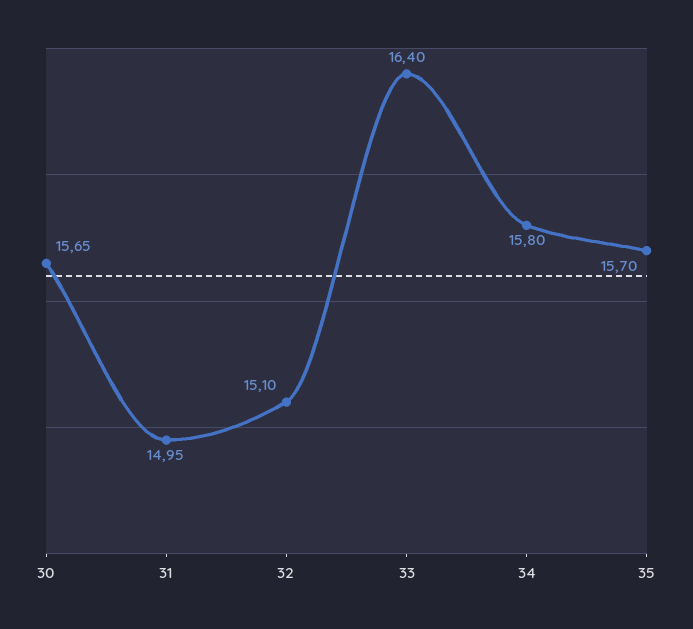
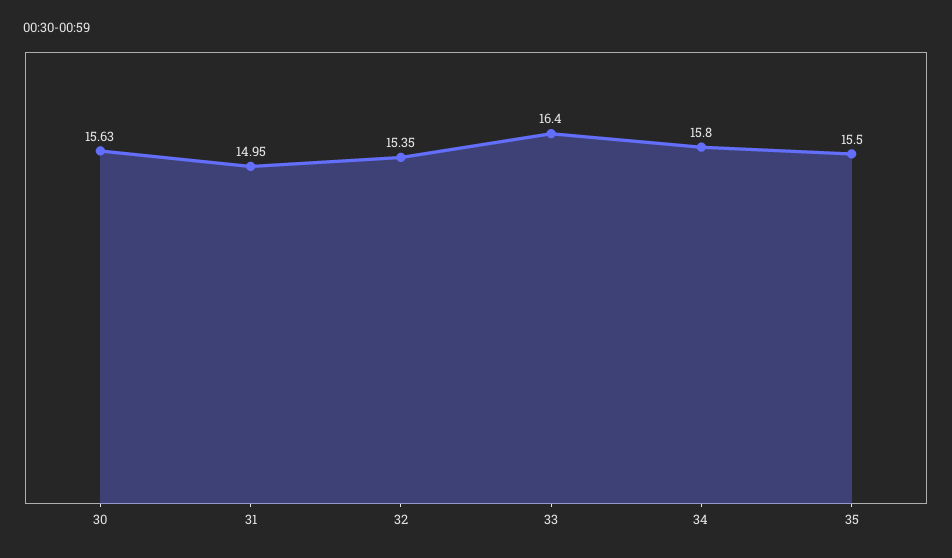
  {
-   "30": 15.65,
+   "30": 15.63,
    "31": 14.95,
-   "32": 15.1,
+   "32": 15.35,
    "33": 16.4,
    "34": 15.8,
-   "35": 15.7
+   "35": 15.5
  }

